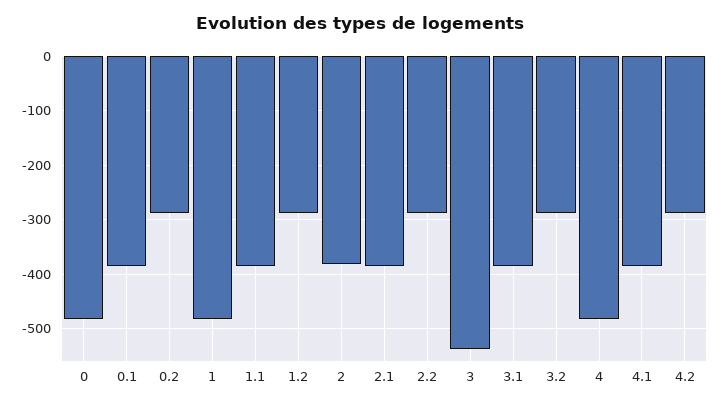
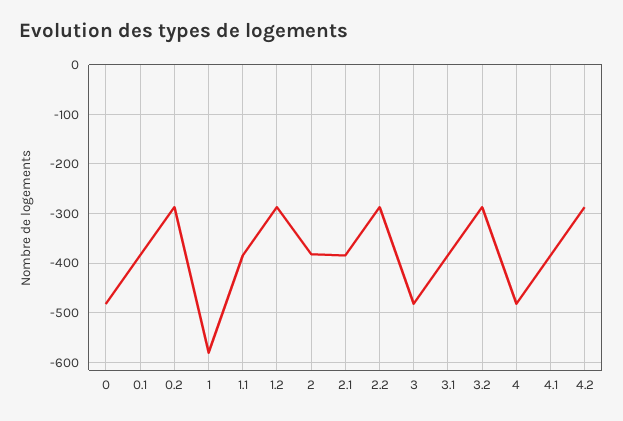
  {
    "0": -480,
    "0.1": -380,
    "0.2": -280,
-   "1": -480,
+   "1": -580,
    "1.1": -380,
    "1.2": -280,
    "2": -380,
    "2.1": -380,
    "2.2": -280,
-   "3": -540,
+   "3": -480,
    "3.1": -380,
    "3.2": -280,
    "4": -480,
    "4.1": -380,
    "4.2": -280
  }

